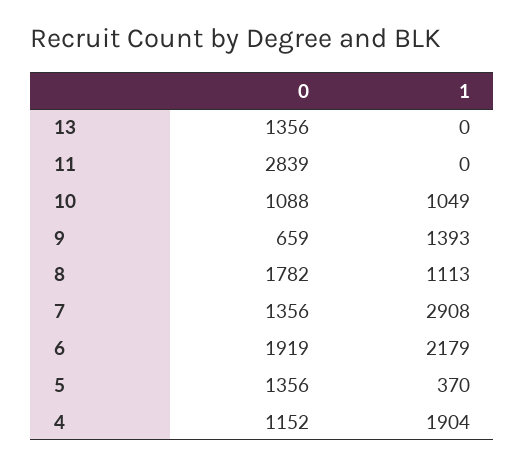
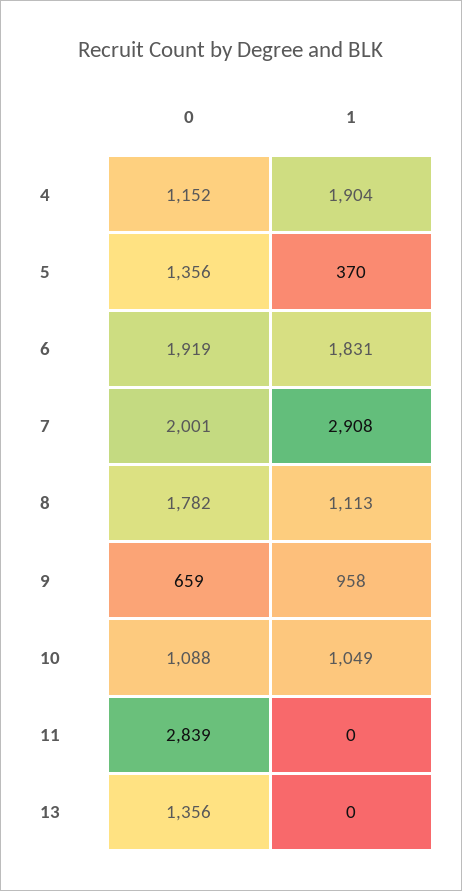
  {
    "0": {
      "13": 1356,
      "11": 2839,
      "10": 1088,
      "9": 659,
      "8": 1782,
-     "7": 1356,
+     "7": 2001,
      "6": 1919,
      "5": 1356,
      "4": 1152
    },
    "1": {
      "13": 0,
      "11": 0,
      "10": 1049,
-     "9": 1393,
+     "9": 958,
      "8": 1113,
      "7": 2908,
-     "6": 2179,
+     "6": 1831,
      "5": 370,
      "4": 1904
    }
  }

